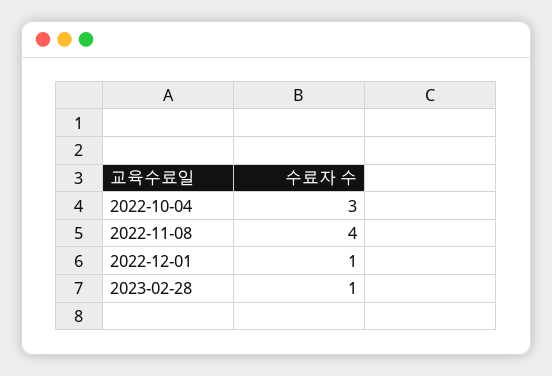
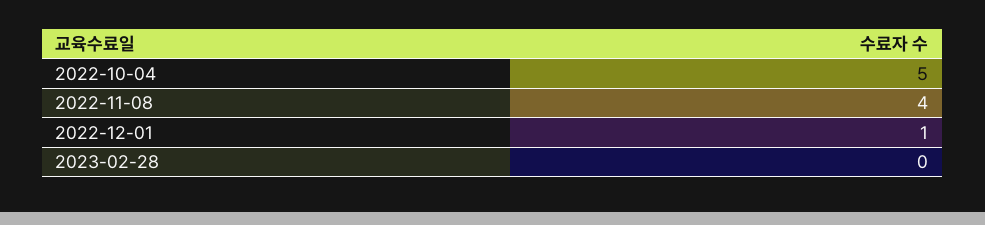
  {
-   "2022-10-04": 3,
+   "2022-10-04": 5,
    "2022-11-08": 4,
    "2022-12-01": 1,
-   "2023-02-28": 1
+   "2023-02-28": 0
  }

